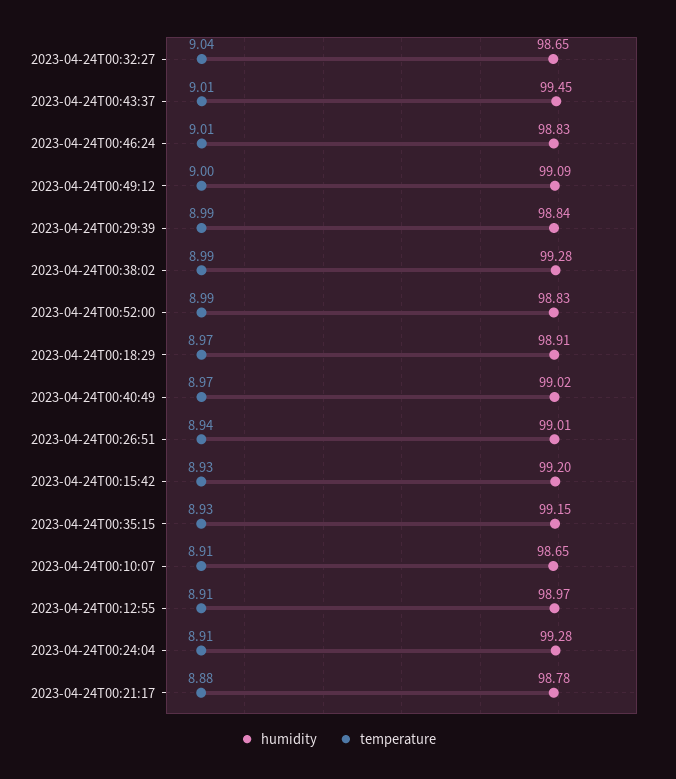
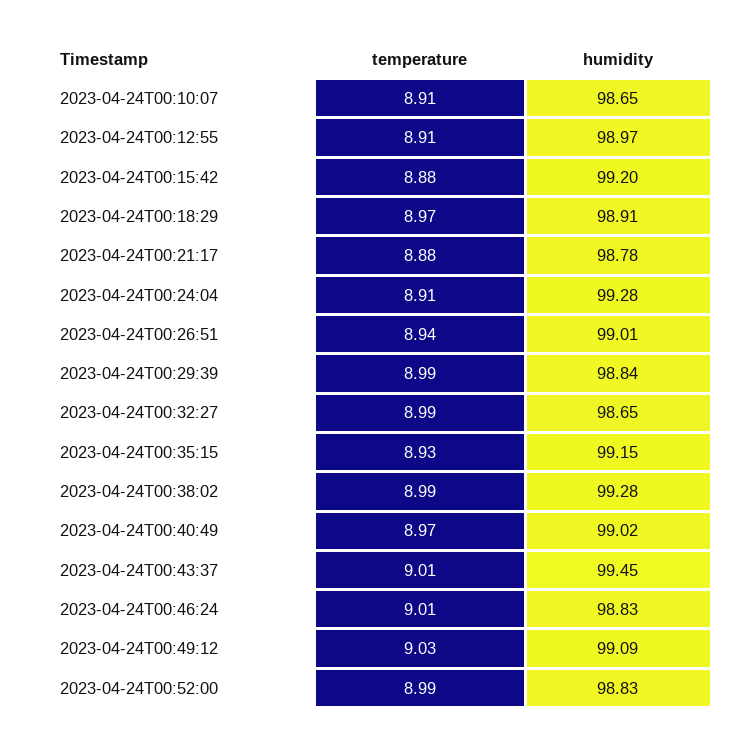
  {
    "humidity": {
      "2023-04-24T00:32:27": 98.65,
      "2023-04-24T00:43:37": 99.45,
      "2023-04-24T00:46:24": 98.83,
      "2023-04-24T00:49:12": 99.09,
      "2023-04-24T00:29:39": 98.84,
      "2023-04-24T00:38:02": 99.28,
      "2023-04-24T00:52:00": 98.83,
      "2023-04-24T00:18:29": 98.91,
      "2023-04-24T00:40:49": 99.02,
      "2023-04-24T00:26:51": 99.01,
      "2023-04-24T00:15:42": 99.2,
      "2023-04-24T00:35:15": 99.15,
      "2023-04-24T00:10:07": 98.65,
      "2023-04-24T00:12:55": 98.97,
      "2023-04-24T00:24:04": 99.28,
      "2023-04-24T00:21:17": 98.78
    },
    "temperature": {
-     "2023-04-24T00:32:27": 9.04,
+     "2023-04-24T00:32:27": 8.99,
      "2023-04-24T00:43:37": 9.01,
      "2023-04-24T00:46:24": 9.01,
-     "2023-04-24T00:49:12": 9,
+     "2023-04-24T00:49:12": 9.03,
      "2023-04-24T00:29:39": 8.99,
      "2023-04-24T00:38:02": 8.99,
      "2023-04-24T00:52:00": 8.99,
      "2023-04-24T00:18:29": 8.97,
      "2023-04-24T00:40:49": 8.97,
      "2023-04-24T00:26:51": 8.94,
-     "2023-04-24T00:15:42": 8.93,
+     "2023-04-24T00:15:42": 8.88,
      "2023-04-24T00:35:15": 8.93,
      "2023-04-24T00:10:07": 8.91,
      "2023-04-24T00:12:55": 8.91,
      "2023-04-24T00:24:04": 8.91,
      "2023-04-24T00:21:17": 8.88
    }
  }

